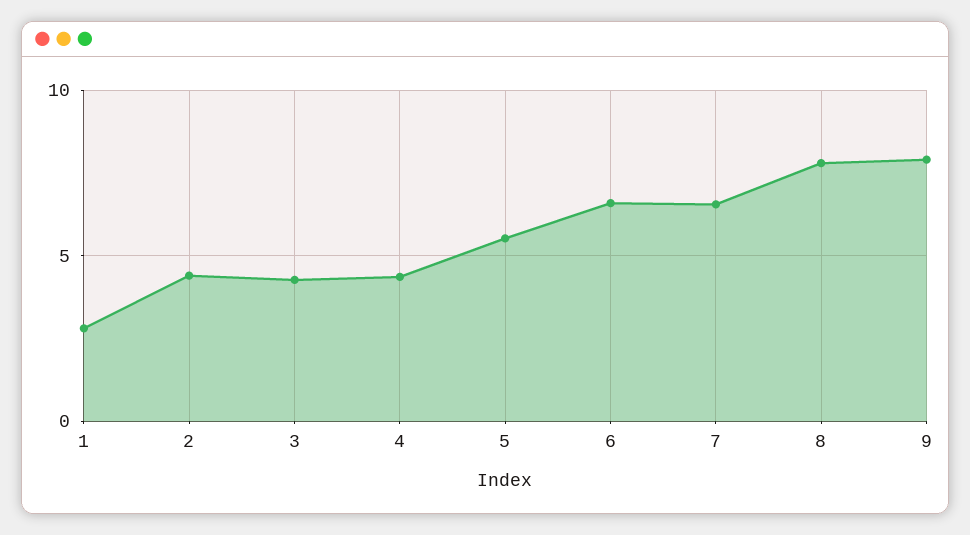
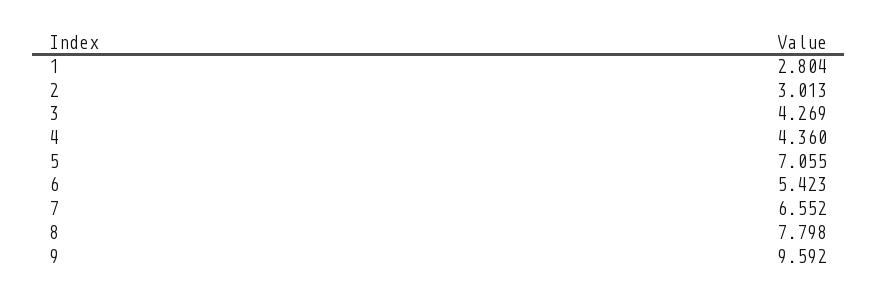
  {
    "1": 2.804,
-   "2": 4.5,
+   "2": 3.013,
    "3": 4.269,
    "4": 4.36,
-   "5": 5.5,
+   "5": 7.055,
-   "6": 6.5,
+   "6": 5.423,
    "7": 6.552,
    "8": 7.798,
-   "9": 8
+   "9": 9.592
  }

